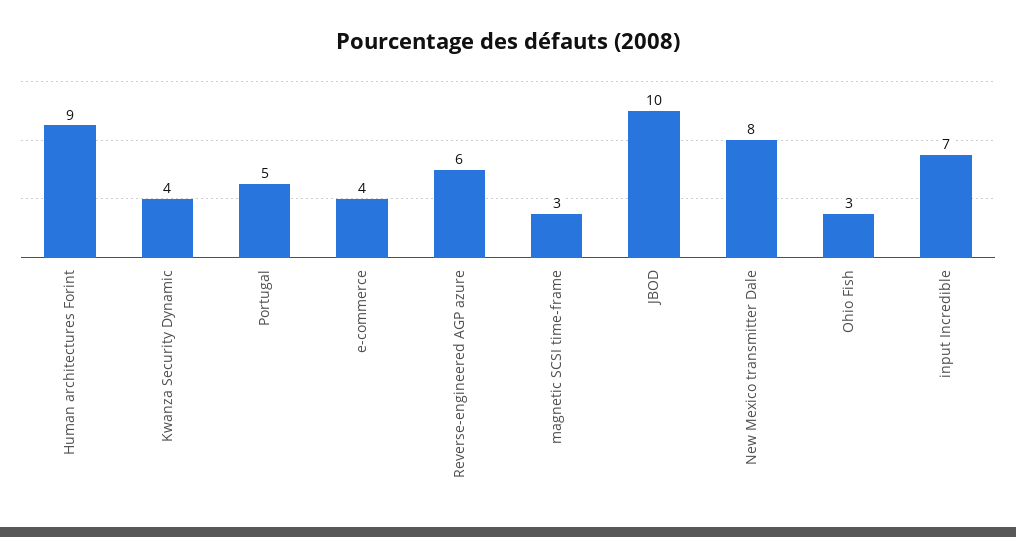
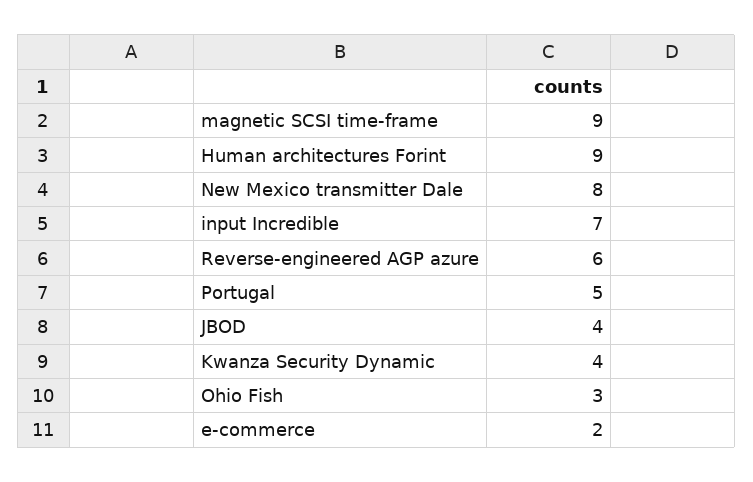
  {
    "Human architectures Forint": 9,
    "Kwanza Security Dynamic": 4,
    "Portugal": 5,
-   "e-commerce": 4,
+   "e-commerce": 2,
    "Reverse-engineered AGP azure": 6,
-   "magnetic SCSI time-frame": 3,
+   "magnetic SCSI time-frame": 9,
-   "JBOD": 10,
+   "JBOD": 4,
    "New Mexico transmitter Dale": 8,
    "Ohio Fish": 3,
    "input Incredible": 7
  }

